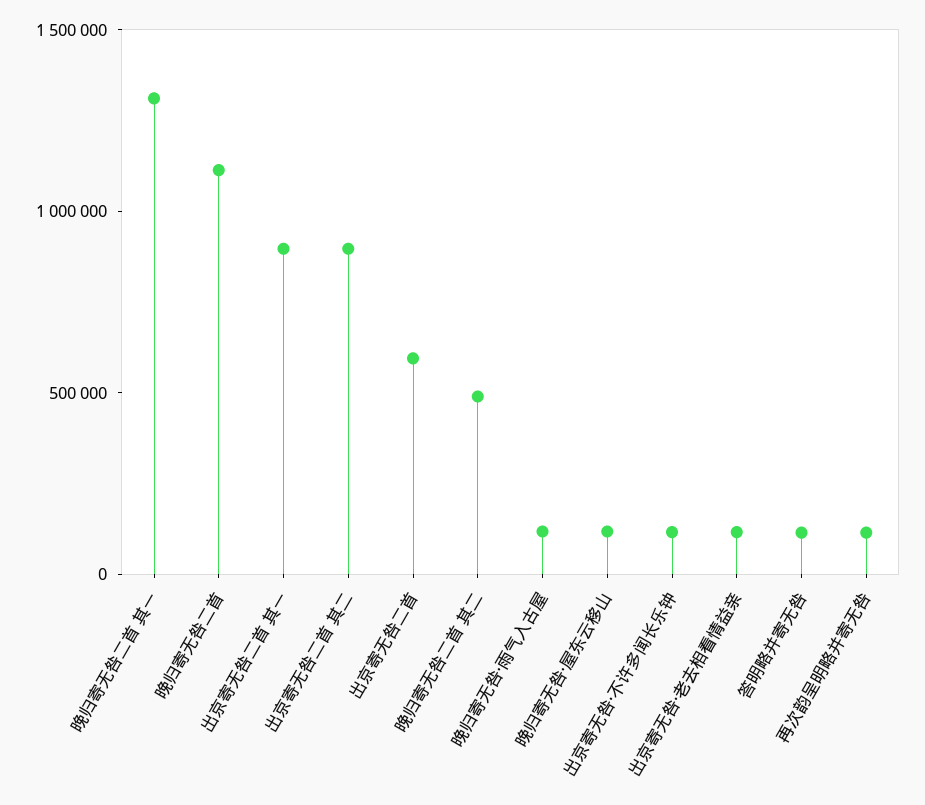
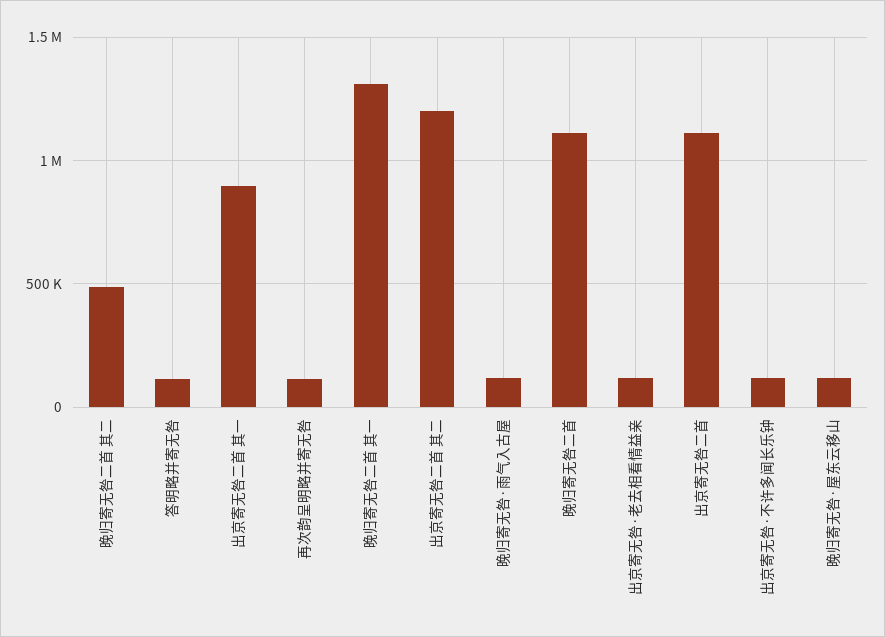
  {
    "晚归寄无咎二首 其一": 1300000,
    "晚归寄无咎二首": 1100000,
    "出京寄无咎二首 其一": 900000,
-   "出京寄无咎二首 其二": 900000,
+   "出京寄无咎二首 其二": 1200000,
-   "出京寄无咎二首": 600000,
+   "出京寄无咎二首": 1100000,
    "晚归寄无咎二首 其二": 500000,
    "晚归寄无咎·雨气入古屋": 100000,
    "晚归寄无咎·屋东云移山": 100000,
    "出京寄无咎·不许多闻长乐钟": 100000,
    "出京寄无咎·老去相看情益亲": 100000,
    "答明略并寄无咎": 100000,
    "再次韵呈明略并寄无咎": 100000
  }

